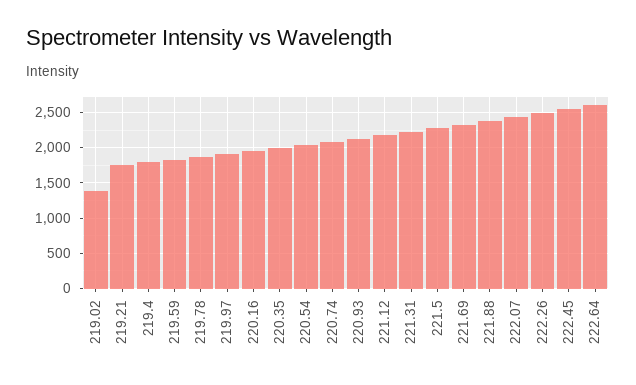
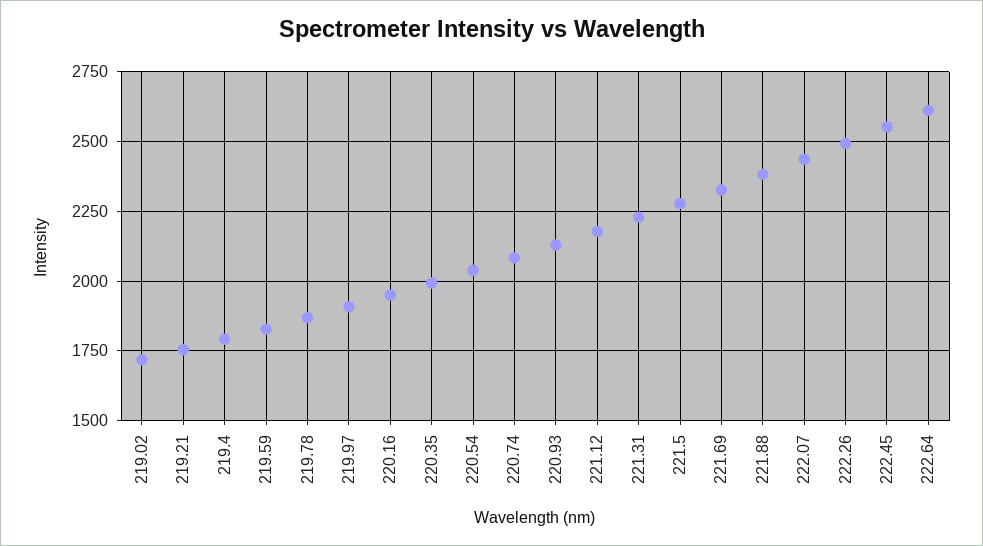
  {
-   "219.02": 1400,
+   "219.02": 1725,
    "219.21": 1750,
    "219.4": 1800,
    "219.59": 1825,
    "219.78": 1875,
    "219.97": 1900,
    "220.16": 1950,
    "220.35": 2000,
    "220.54": 2050,
    "220.74": 2075,
    "220.93": 2125,
    "221.12": 2175,
    "221.31": 2225,
    "221.5": 2275,
    "221.69": 2325,
    "221.88": 2375,
    "222.07": 2425,
    "222.26": 2500,
    "222.45": 2550,
    "222.64": 2600
  }

